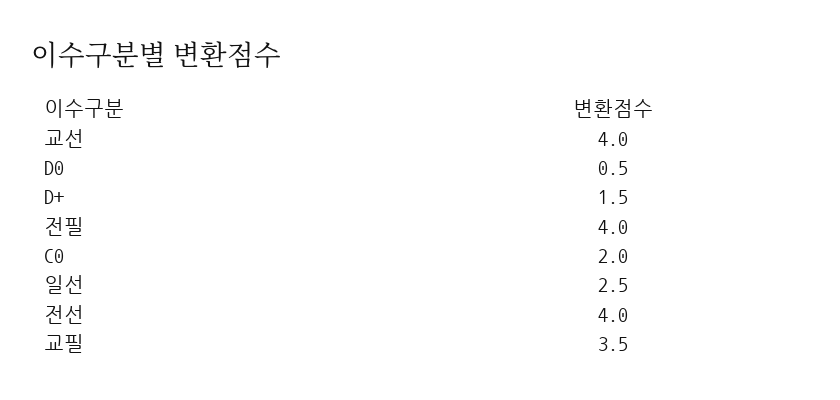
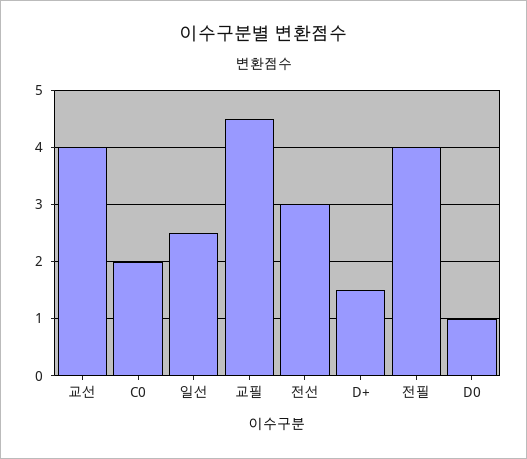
  {
    "교선": 4,
-   "D0": 0.5,
+   "D0": 1,
    "D+": 1.5,
    "전필": 4,
    "C0": 2,
    "일선": 2.5,
-   "전선": 4,
+   "전선": 3,
-   "교필": 3.5
+   "교필": 4.5
  }

